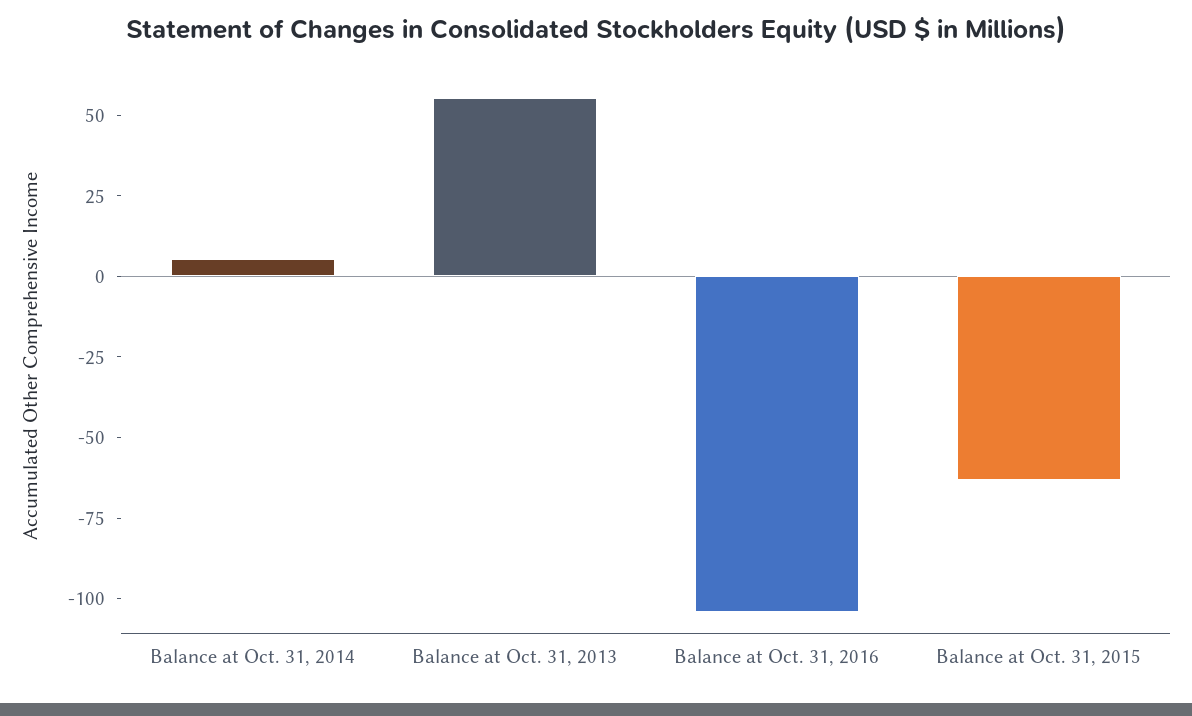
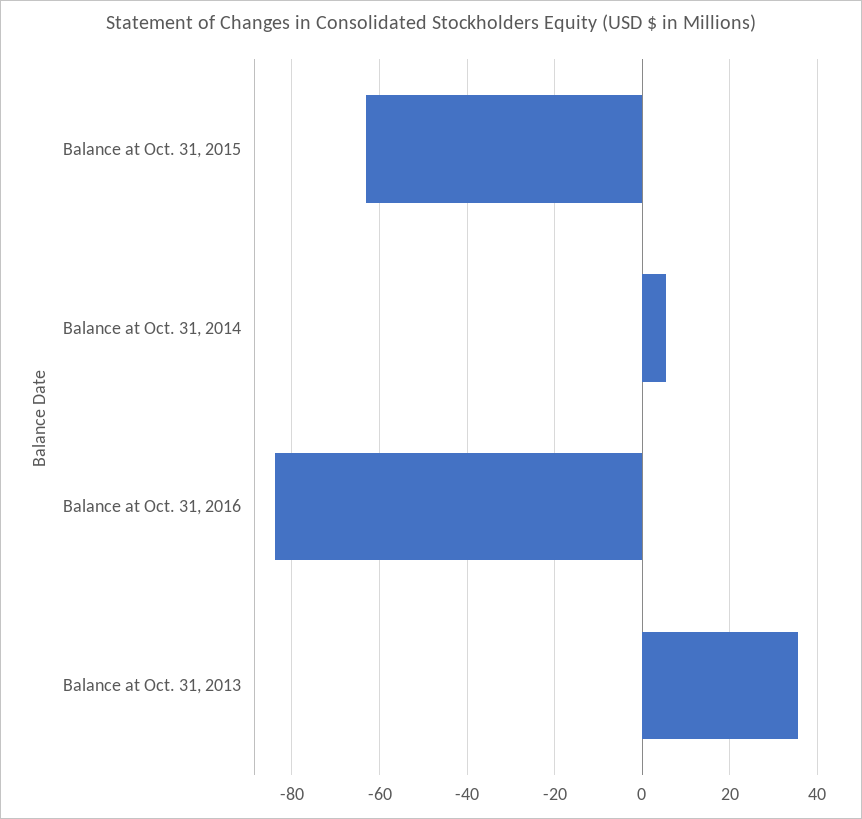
  {
    "Balance at Oct. 31, 2014": 6,
-   "Balance at Oct. 31, 2013": 55,
+   "Balance at Oct. 31, 2013": 36,
-   "Balance at Oct. 31, 2016": -105,
+   "Balance at Oct. 31, 2016": -84,
    "Balance at Oct. 31, 2015": -64
  }

